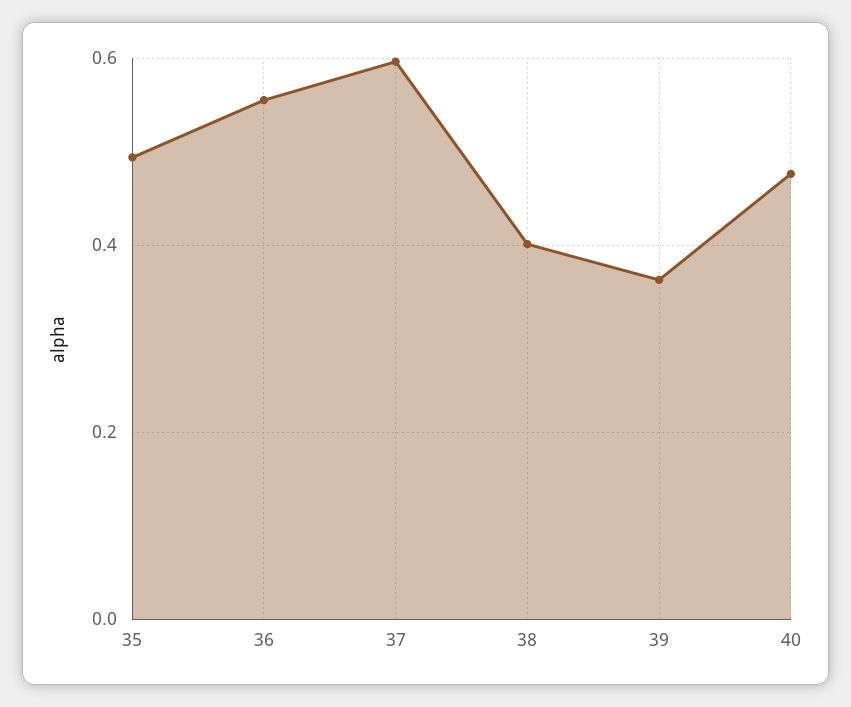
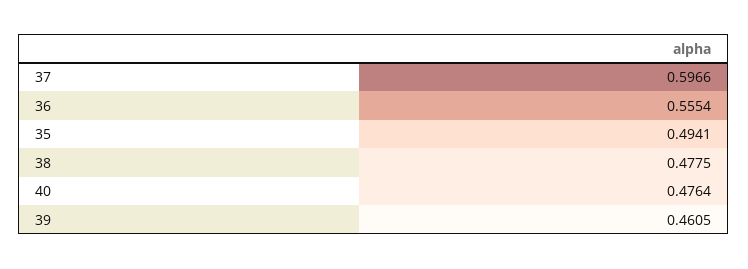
  {
    "35": 0.4941,
    "36": 0.5554,
    "37": 0.5966,
-   "38": 0.4,
+   "38": 0.4775,
-   "39": 0.36,
+   "39": 0.4605,
    "40": 0.4764
  }

